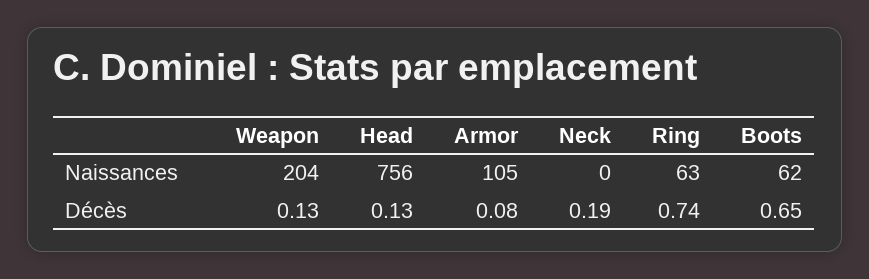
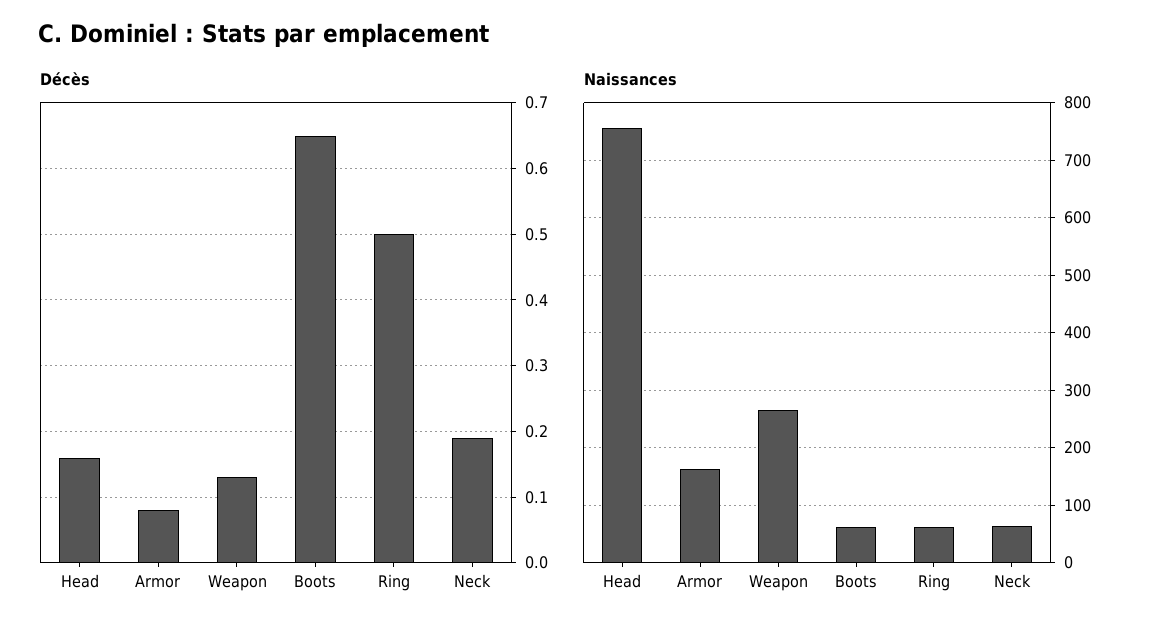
  {
    "Naissances": {
-     "Weapon": 204,
+     "Weapon": 260,
      "Head": 756,
-     "Armor": 105,
+     "Armor": 160,
-     "Neck": 0,
+     "Neck": 60,
      "Ring": 63,
      "Boots": 62
    },
    "Décès": {
      "Weapon": 0.13,
-     "Head": 0.13,
+     "Head": 0.16,
      "Armor": 0.08,
      "Neck": 0.19,
-     "Ring": 0.74,
+     "Ring": 0.5,
      "Boots": 0.65
    }
  }

